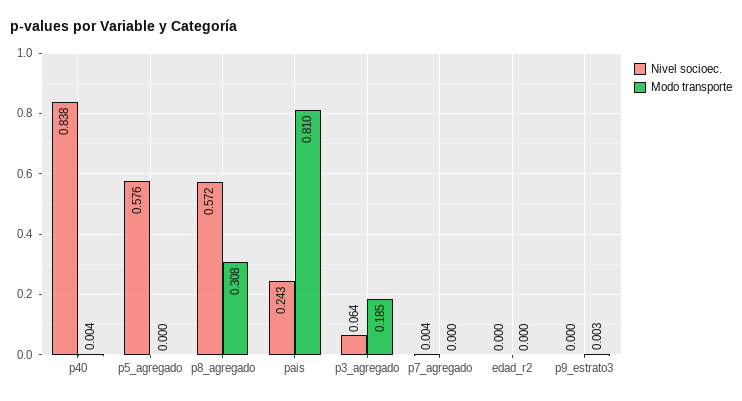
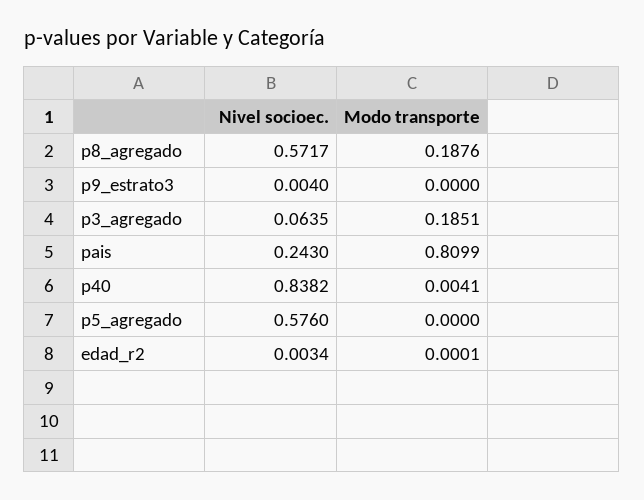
  {
    "Nivel socioec.": {
      "p40": 0.8382,
      "p5_agregado": 0.576,
      "p8_agregado": 0.5717,
      "pais": 0.243,
      "p3_agregado": 0.0635,
-     "p7_agregado": 0.004,
-     "edad_r2": 0,
+     "edad_r2": 0.0034,
-     "p9_estrato3": 0
+     "p9_estrato3": 0.004
    },
    "Modo transporte": {
      "p40": 0.0041,
      "p5_agregado": 0,
-     "p8_agregado": 0.308,
+     "p8_agregado": 0.1876,
      "pais": 0.8099,
      "p3_agregado": 0.1851,
-     "p7_agregado": 0,
      "edad_r2": 0.0001,
-     "p9_estrato3": 0.003
+     "p9_estrato3": 0
    }
  }

